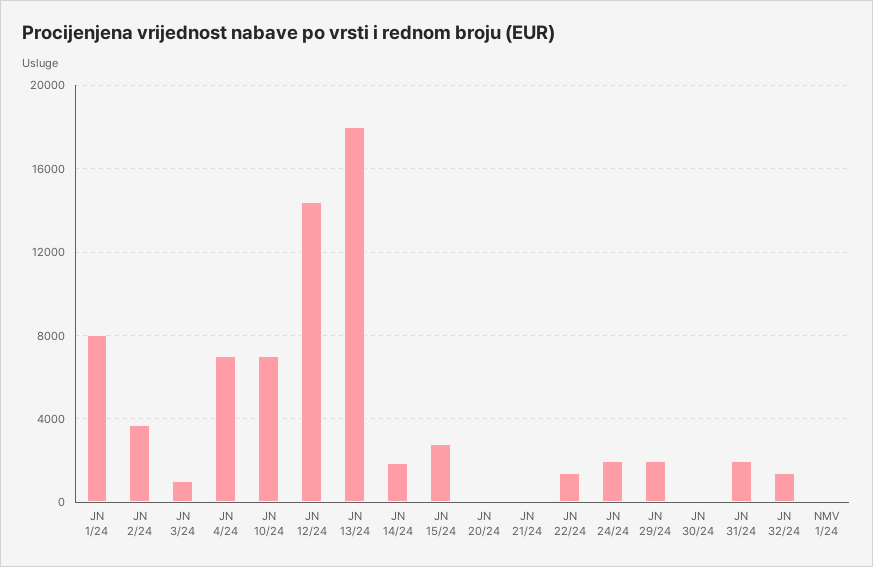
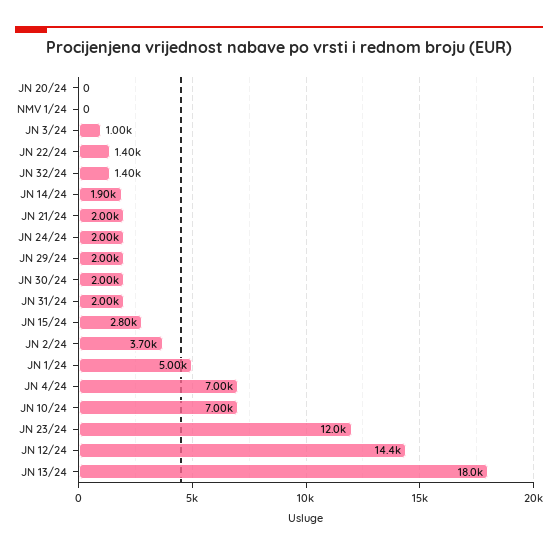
  {
-   "JN 1/24": 8000,
+   "JN 1/24": 5000,
    "JN 2/24": 3700,
    "JN 3/24": 1000,
    "JN 4/24": 7000,
    "JN 10/24": 7000,
    "JN 12/24": 14400,
    "JN 13/24": 18000,
    "JN 14/24": 1900,
    "JN 15/24": 2800,
    "JN 20/24": 0,
-   "JN 21/24": 0,
+   "JN 21/24": 2000,
    "JN 22/24": 1400,
    "JN 24/24": 2000,
    "JN 29/24": 2000,
-   "JN 30/24": 0,
+   "JN 30/24": 2000,
    "JN 31/24": 2000,
    "JN 32/24": 1400,
-   "NMV 1/24": 0
+   "NMV 1/24": 0,
+   "JN 23/24": 12000
  }

